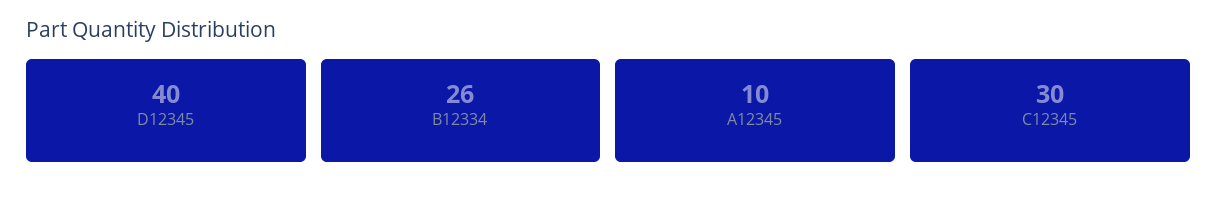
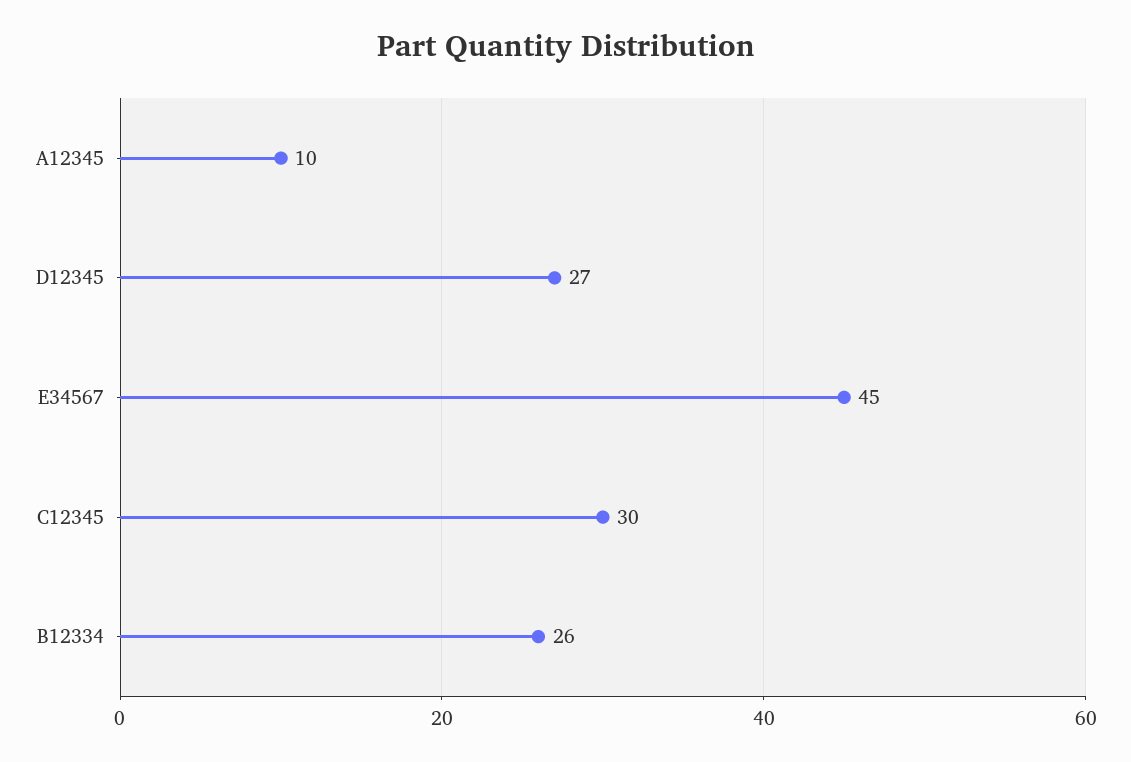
  {
-   "D12345": 40,
+   "D12345": 27,
    "B12334": 26,
    "A12345": 10,
-   "C12345": 30
+   "C12345": 30,
+   "E34567": 45
  }

